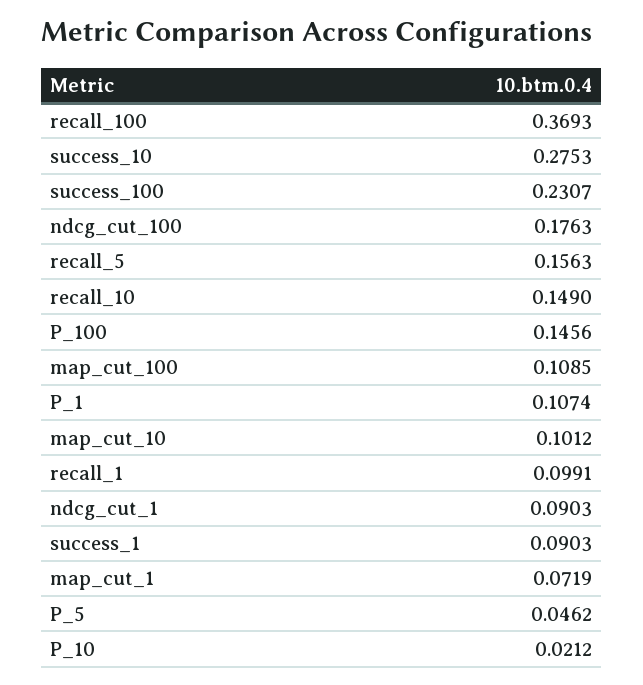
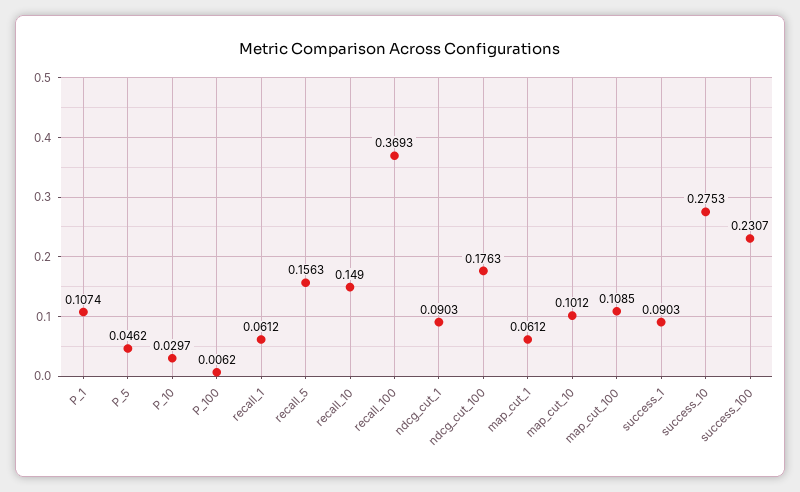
  {
    "recall_100": 0.3693,
    "success_10": 0.2753,
    "success_100": 0.2307,
    "ndcg_cut_100": 0.1763,
    "recall_5": 0.1563,
    "recall_10": 0.149,
-   "P_100": 0.1456,
+   "P_100": 0.0062,
    "map_cut_100": 0.1085,
    "P_1": 0.1074,
    "map_cut_10": 0.1012,
-   "recall_1": 0.0991,
+   "recall_1": 0.0612,
    "ndcg_cut_1": 0.0903,
    "success_1": 0.0903,
-   "map_cut_1": 0.0719,
+   "map_cut_1": 0.0612,
    "P_5": 0.0462,
-   "P_10": 0.0212
+   "P_10": 0.0297
  }

